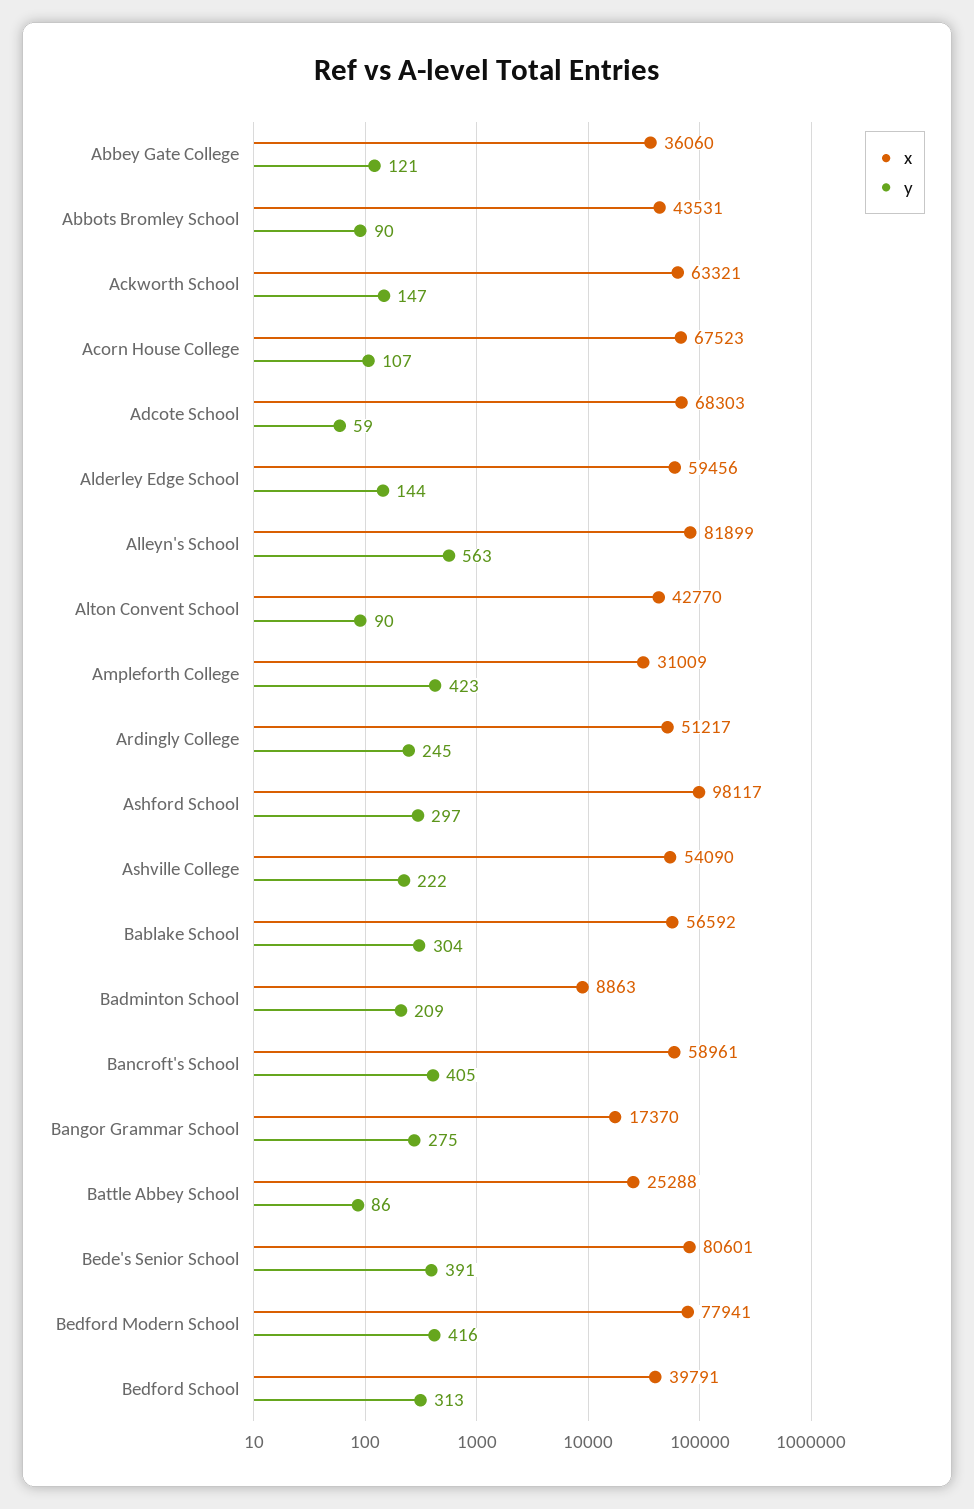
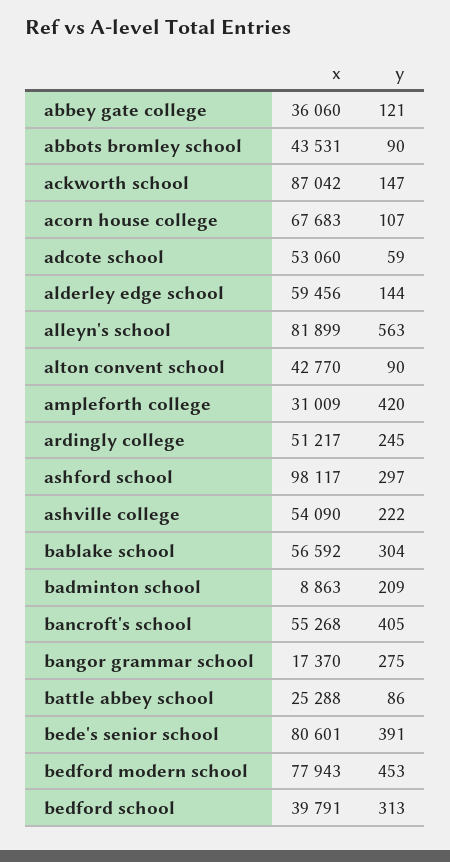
  {
    "x": {
      "Abbey Gate College": 36060,
      "Abbots Bromley School": 43531,
-     "Ackworth School": 63321,
+     "Ackworth School": 87042,
-     "Acorn House College": 67523,
+     "Acorn House College": 67683,
-     "Adcote School": 68303,
+     "Adcote School": 53060,
      "Alderley Edge School": 59456,
      "Alleyn's School": 81899,
      "Alton Convent School": 42770,
      "Ampleforth College": 31009,
      "Ardingly College": 51217,
      "Ashford School": 98117,
      "Ashville College": 54090,
      "Bablake School": 56592,
      "Badminton School": 8863,
-     "Bancroft's School": 58961,
+     "Bancroft's School": 55268,
      "Bangor Grammar School": 17370,
      "Battle Abbey School": 25288,
      "Bede's Senior School": 80601,
-     "Bedford Modern School": 77941,
+     "Bedford Modern School": 77943,
      "Bedford School": 39791
    },
    "y": {
      "Abbey Gate College": 121,
      "Abbots Bromley School": 90,
      "Ackworth School": 147,
      "Acorn House College": 107,
      "Adcote School": 59,
      "Alderley Edge School": 144,
      "Alleyn's School": 563,
      "Alton Convent School": 90,
-     "Ampleforth College": 423,
+     "Ampleforth College": 420,
      "Ardingly College": 245,
      "Ashford School": 297,
      "Ashville College": 222,
      "Bablake School": 304,
      "Badminton School": 209,
      "Bancroft's School": 405,
      "Bangor Grammar School": 275,
      "Battle Abbey School": 86,
      "Bede's Senior School": 391,
-     "Bedford Modern School": 416,
+     "Bedford Modern School": 453,
      "Bedford School": 313
    }
  }

